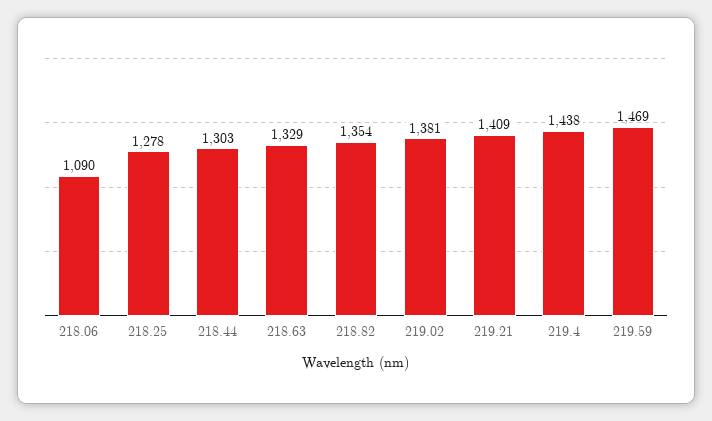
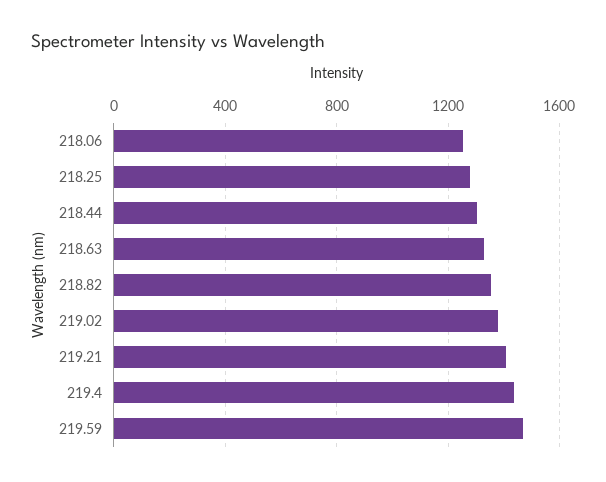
  {
-   "218.06": 1090,
+   "218.06": 1250,
    "218.25": 1278,
    "218.44": 1303,
    "218.63": 1329,
    "218.82": 1354,
    "219.02": 1381,
    "219.21": 1409,
    "219.4": 1438,
    "219.59": 1469
  }

